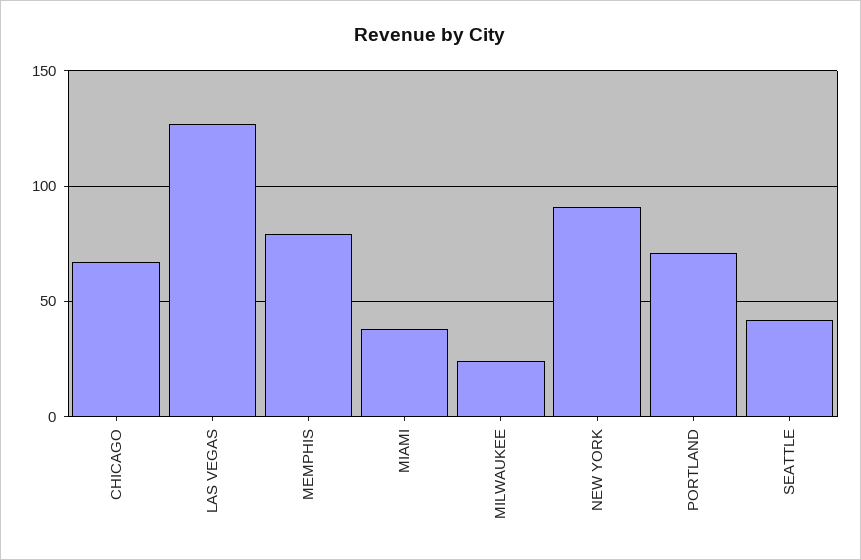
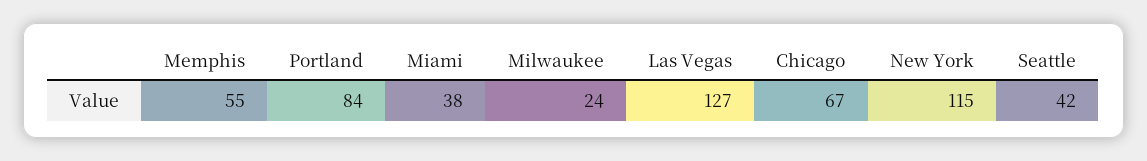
  {
    "CHICAGO": 67,
    "LAS VEGAS": 127,
-   "MEMPHIS": 80,
+   "MEMPHIS": 55,
    "MIAMI": 38,
    "MILWAUKEE": 24,
-   "NEW YORK": 90,
+   "NEW YORK": 115,
-   "PORTLAND": 70,
+   "PORTLAND": 84,
    "SEATTLE": 42
  }

